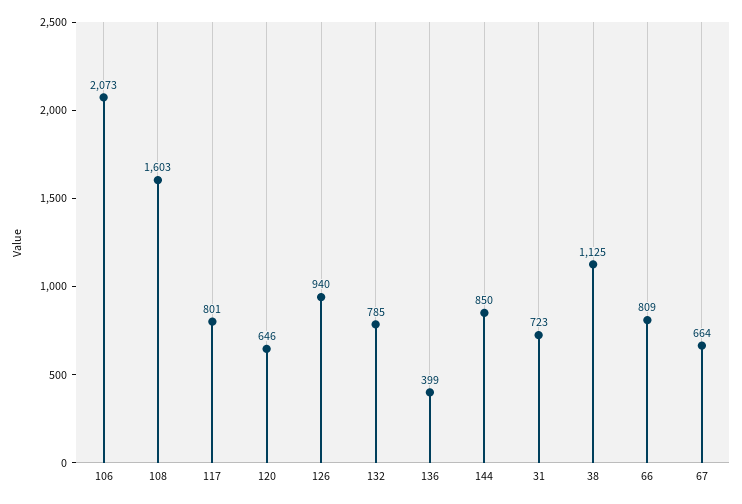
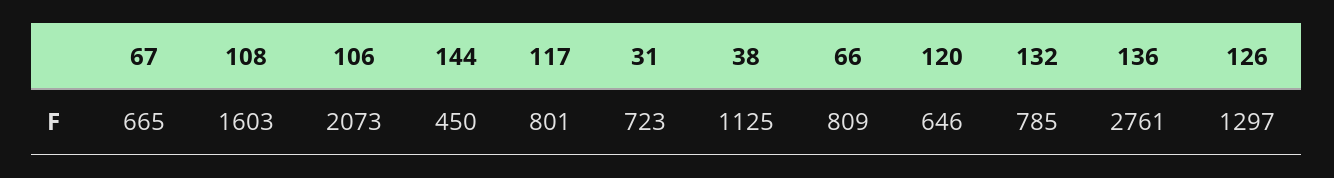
  {
    "106": 2073,
    "108": 1603,
    "117": 801,
    "120": 646,
-   "126": 940,
+   "126": 1297,
    "132": 785,
-   "136": 399,
+   "136": 2761,
-   "144": 850,
+   "144": 450,
    "31": 723,
    "38": 1125,
    "66": 809,
-   "67": 664
+   "67": 665
  }

